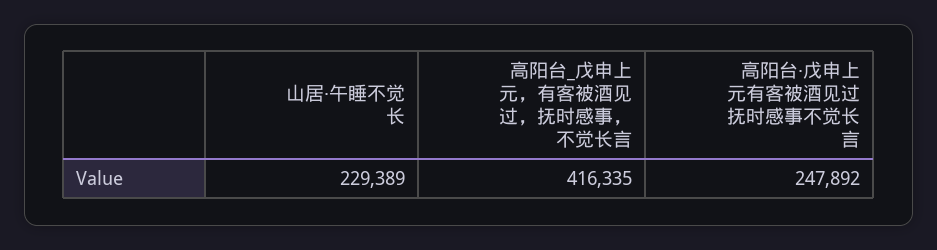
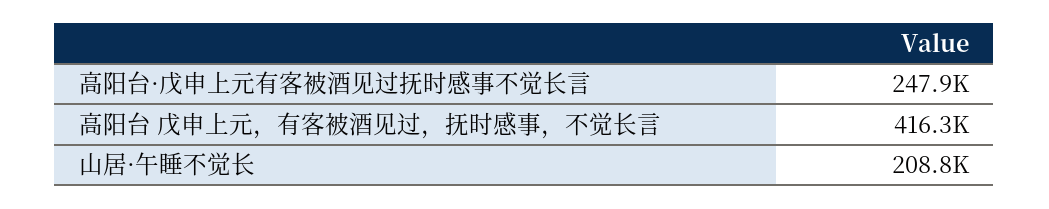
  {
-   "山居·午睡不觉长": 229389,
+   "山居·午睡不觉长": 208800,
    "高阳台_戊申上元，有客被酒见过，抚时感事，不觉长言": 416335,
    "高阳台·戊申上元有客被酒见过抚时感事不觉长言": 247892
  }

